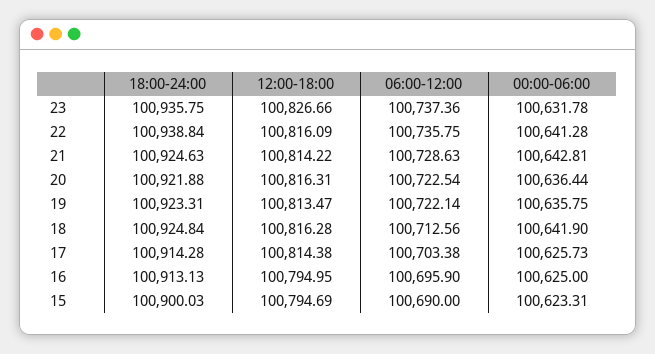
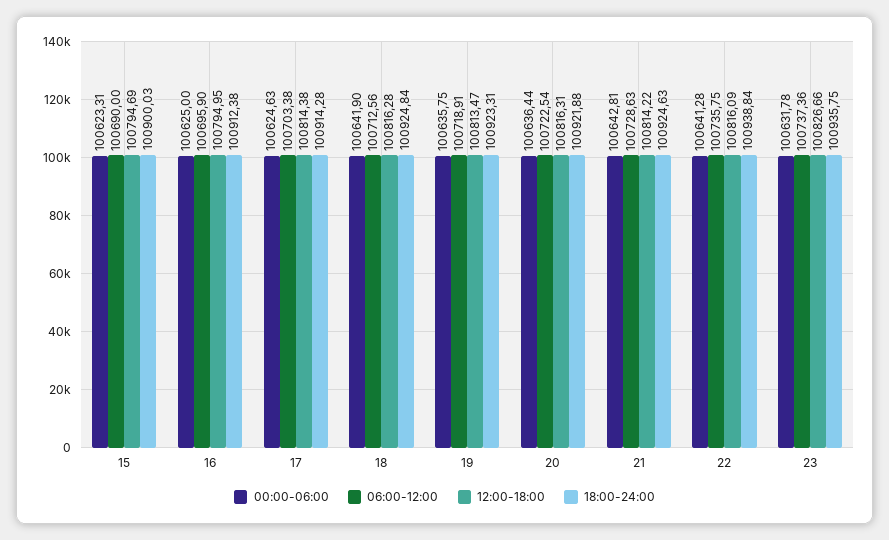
  {
    "18:00-24:00": {
      "23": 100935.75,
      "22": 100938.84,
      "21": 100924.63,
      "20": 100921.88,
      "19": 100923.31,
      "18": 100924.84,
      "17": 100914.28,
-     "16": 100913.13,
+     "16": 100912.38,
      "15": 100900.03
    },
    "12:00-18:00": {
      "23": 100826.66,
      "22": 100816.09,
      "21": 100814.22,
      "20": 100816.31,
      "19": 100813.47,
      "18": 100816.28,
      "17": 100814.38,
      "16": 100794.95,
      "15": 100794.69
    },
    "06:00-12:00": {
      "23": 100737.36,
      "22": 100735.75,
      "21": 100728.63,
      "20": 100722.54,
-     "19": 100722.14,
+     "19": 100718.91,
      "18": 100712.56,
      "17": 100703.38,
      "16": 100695.9,
      "15": 100690
    },
    "00:00-06:00": {
      "23": 100631.78,
      "22": 100641.28,
      "21": 100642.81,
      "20": 100636.44,
      "19": 100635.75,
      "18": 100641.9,
-     "17": 100625.73,
+     "17": 100624.63,
      "16": 100625,
      "15": 100623.31
    }
  }

